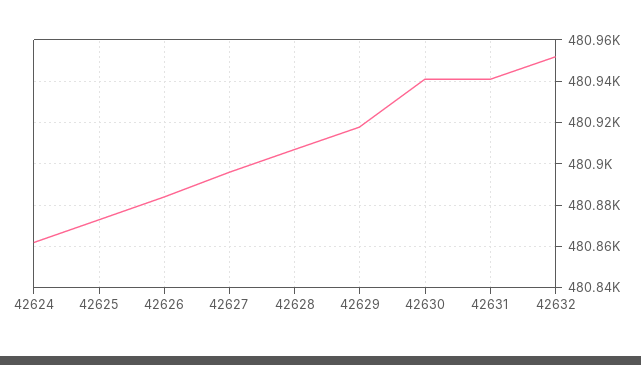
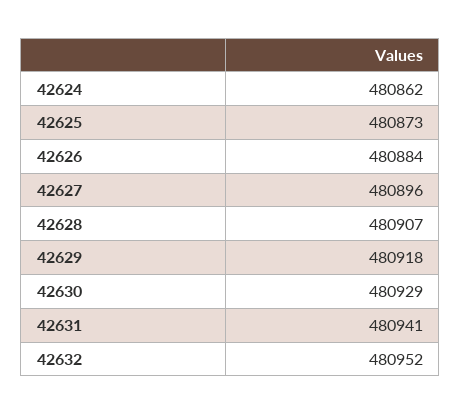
  {
    "42624": 480862,
    "42625": 480873,
    "42626": 480884,
    "42627": 480896,
    "42628": 480907,
    "42629": 480918,
-   "42630": 480940,
+   "42630": 480929,
    "42631": 480941,
    "42632": 480952
  }

